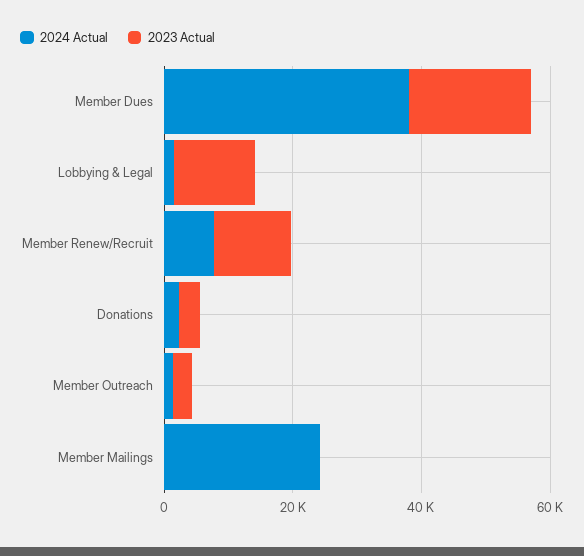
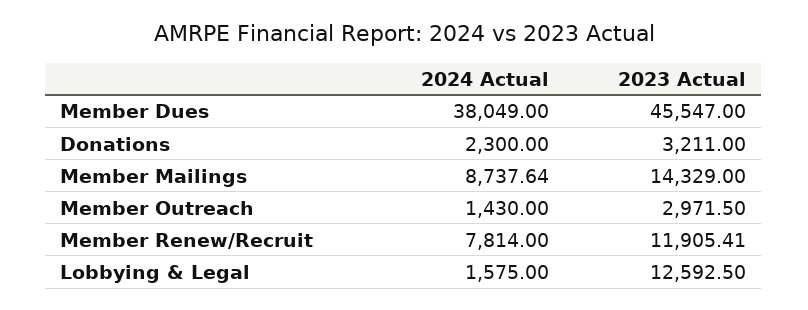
  {
    "2024 Actual": {
      "Member Dues": 38049,
      "Lobbying & Legal": 1575,
      "Member Renew/Recruit": 7814,
      "Donations": 2300,
      "Member Outreach": 1430,
-     "Member Mailings": 25000
+     "Member Mailings": 8737.64
    },
    "2023 Actual": {
-     "Member Dues": 20000,
+     "Member Dues": 45547,
      "Lobbying & Legal": 12592.5,
      "Member Renew/Recruit": 11905.41,
      "Donations": 3211,
      "Member Outreach": 2971.5,
-     "Member Mailings": 0
+     "Member Mailings": 14329
    }
  }

